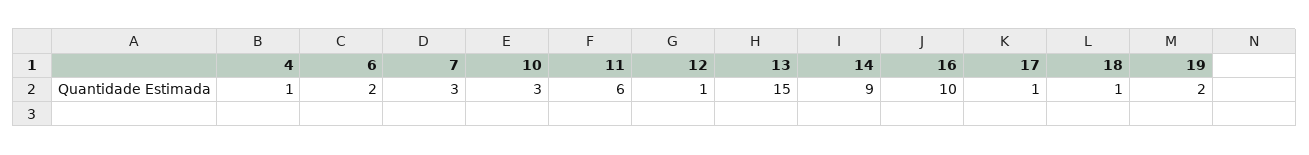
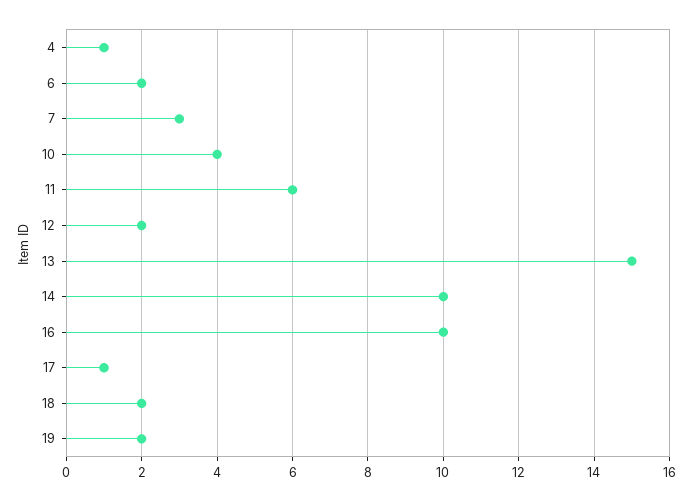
  {
    "4": 1,
    "6": 2,
    "7": 3,
-   "10": 3,
+   "10": 4,
    "11": 6,
-   "12": 1,
+   "12": 2,
    "13": 15,
-   "14": 9,
+   "14": 10,
    "16": 10,
    "17": 1,
-   "18": 1,
+   "18": 2,
    "19": 2
  }

